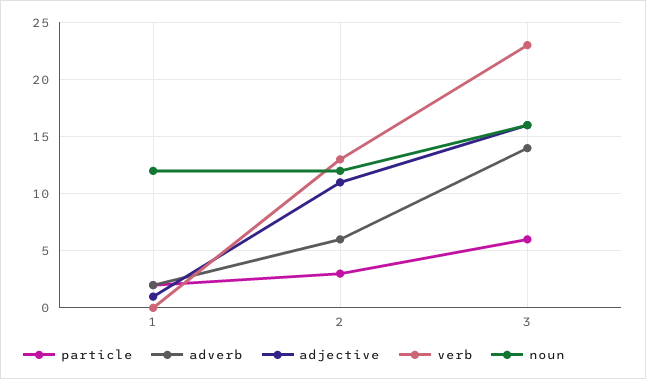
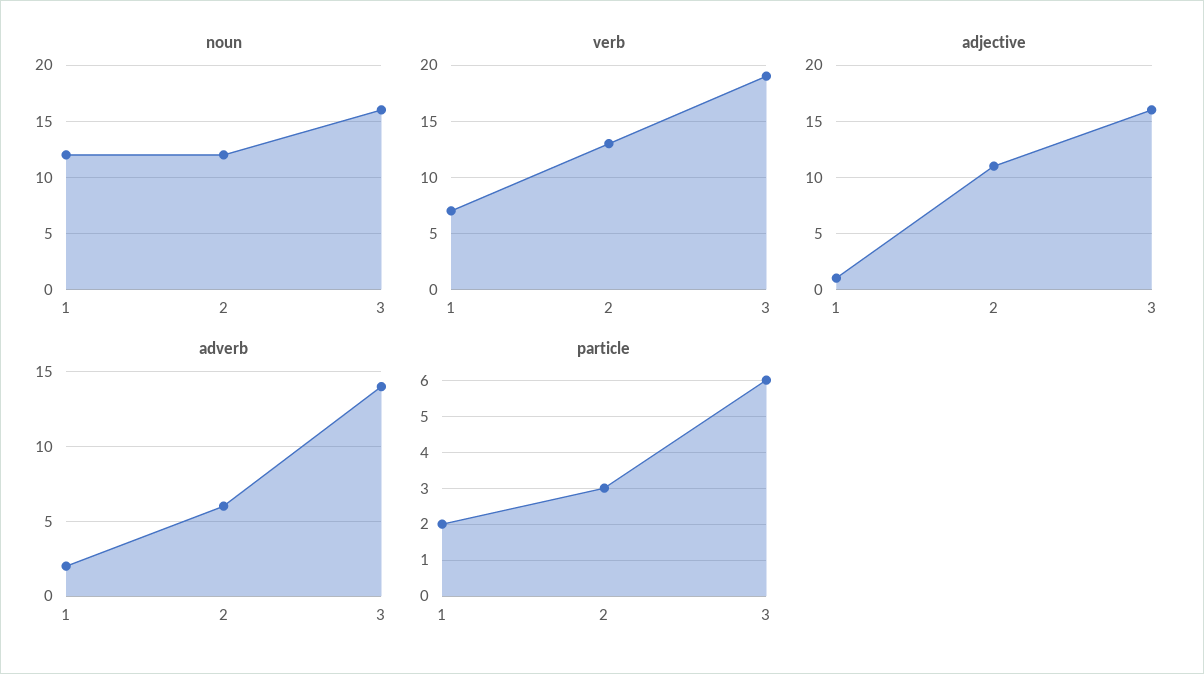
  {
    "particle": {
      "1": 2,
      "2": 3,
      "3": 6
    },
    "adverb": {
      "1": 2,
      "2": 6,
      "3": 14
    },
    "adjective": {
      "1": 1,
      "2": 11,
      "3": 16
    },
    "verb": {
-     "1": 0,
+     "1": 7,
      "2": 13,
-     "3": 23
+     "3": 19
    },
    "noun": {
      "1": 12,
      "2": 12,
      "3": 16
    }
  }

